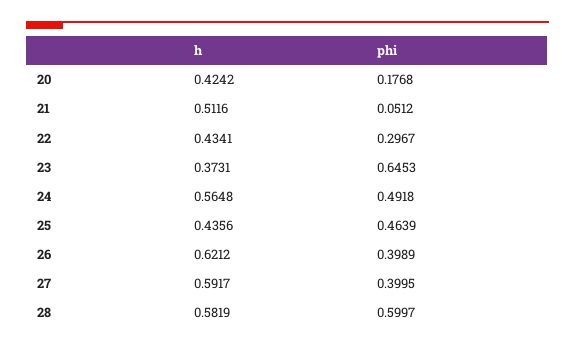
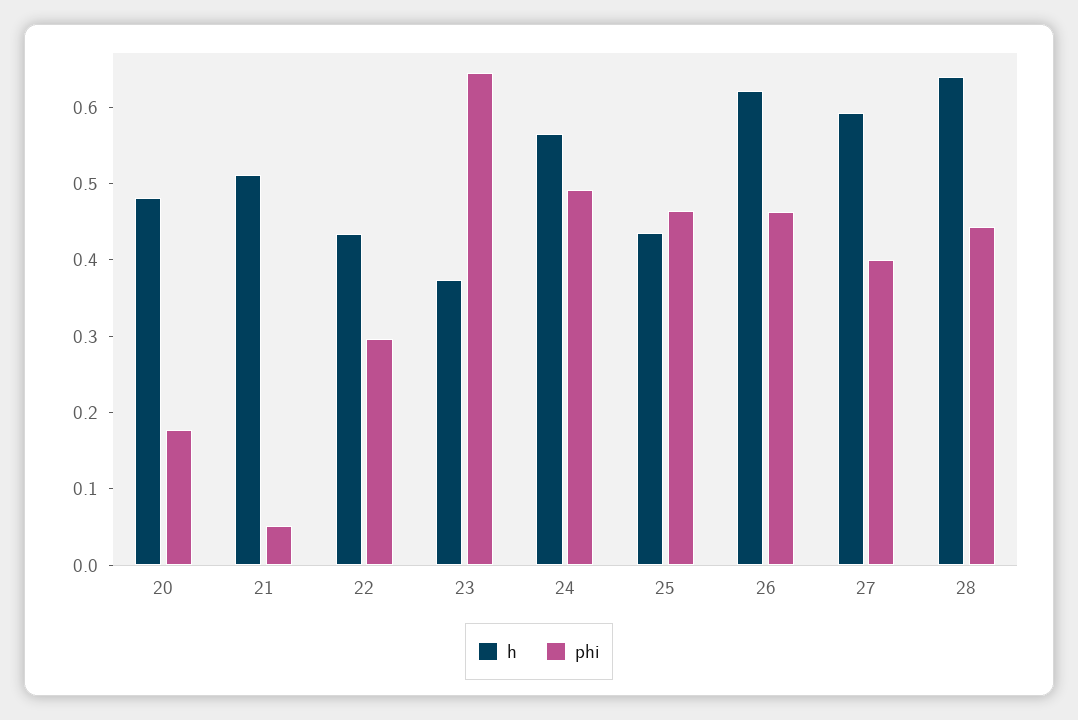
  {
    "h": {
-     "20": 0.4242,
+     "20": 0.48,
      "21": 0.5116,
      "22": 0.4341,
      "23": 0.3731,
      "24": 0.5648,
      "25": 0.4356,
      "26": 0.6212,
      "27": 0.5917,
-     "28": 0.5819
+     "28": 0.64
    },
    "phi": {
      "20": 0.1768,
      "21": 0.0512,
      "22": 0.2967,
      "23": 0.6453,
      "24": 0.4918,
      "25": 0.4639,
-     "26": 0.3989,
+     "26": 0.46,
      "27": 0.3995,
-     "28": 0.5997
+     "28": 0.44
    }
  }

